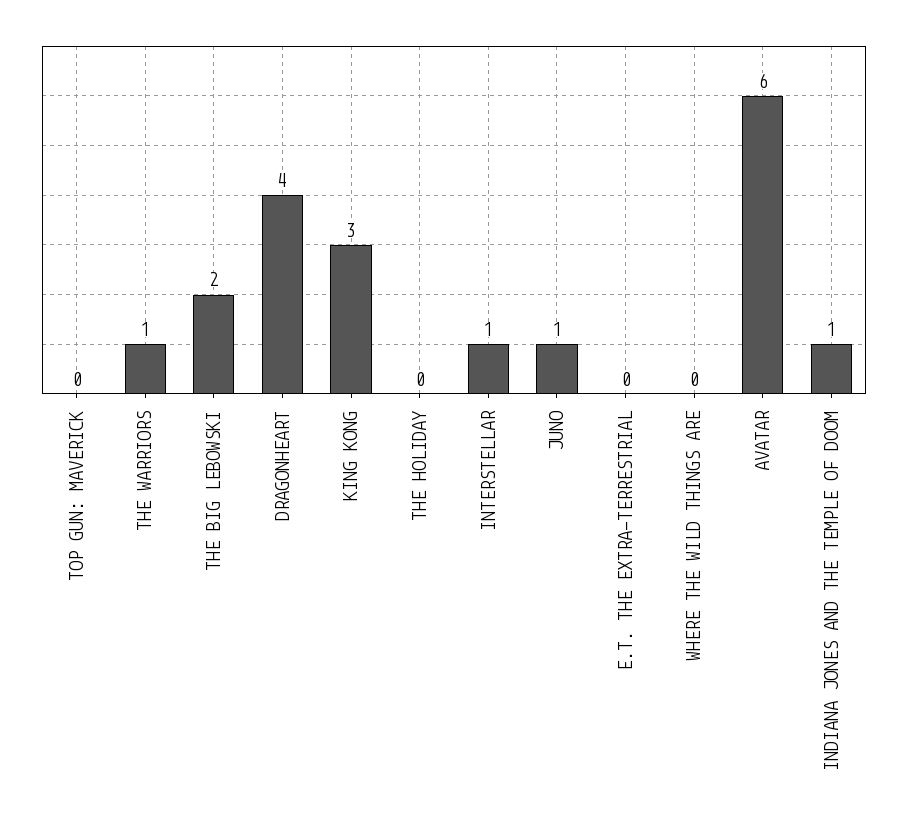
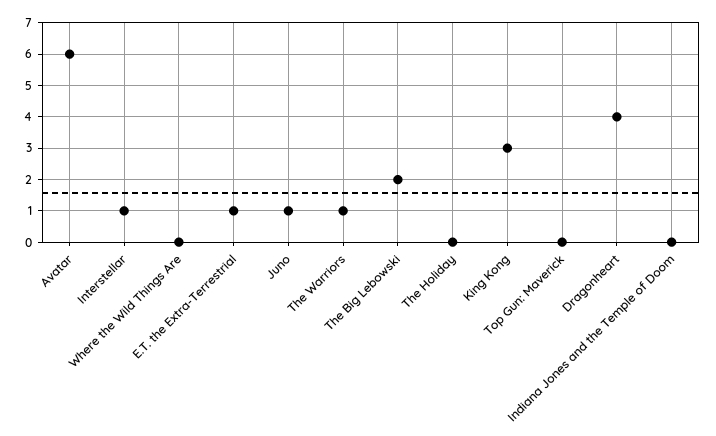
  {
    "TOP GUN: MAVERICK": 0,
    "THE WARRIORS": 1,
    "THE BIG LEBOWSKI": 2,
    "DRAGONHEART": 4,
    "KING KONG": 3,
    "THE HOLIDAY": 0,
    "INTERSTELLAR": 1,
    "JUNO": 1,
-   "E.T. THE EXTRA-TERRESTRIAL": 0,
+   "E.T. THE EXTRA-TERRESTRIAL": 1,
    "WHERE THE WILD THINGS ARE": 0,
    "AVATAR": 6,
-   "INDIANA JONES AND THE TEMPLE OF DOOM": 1
+   "INDIANA JONES AND THE TEMPLE OF DOOM": 0
  }

